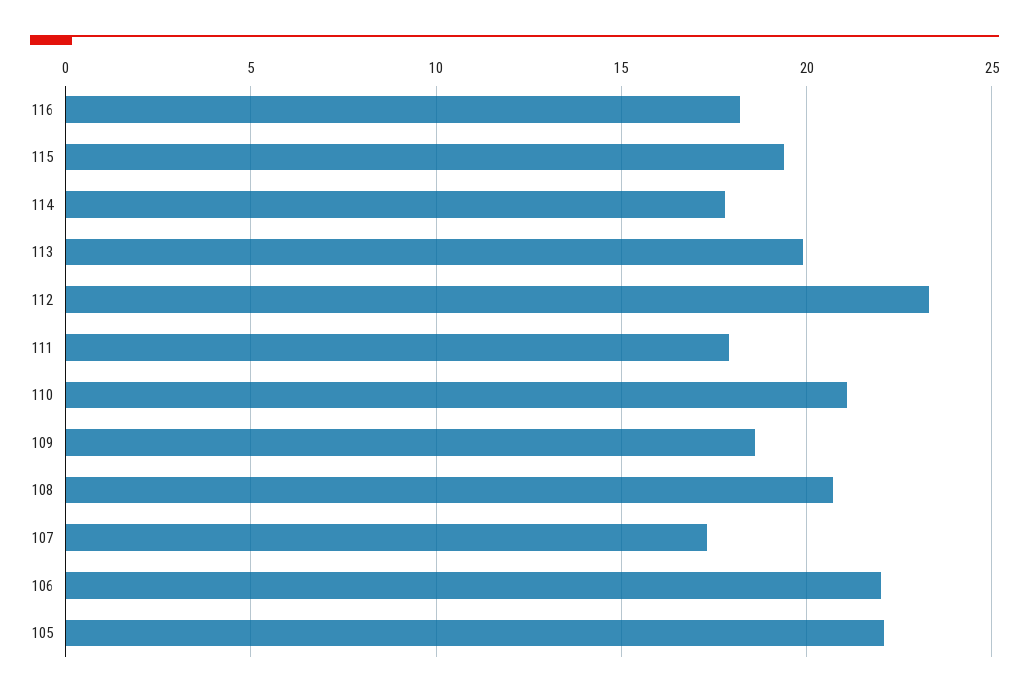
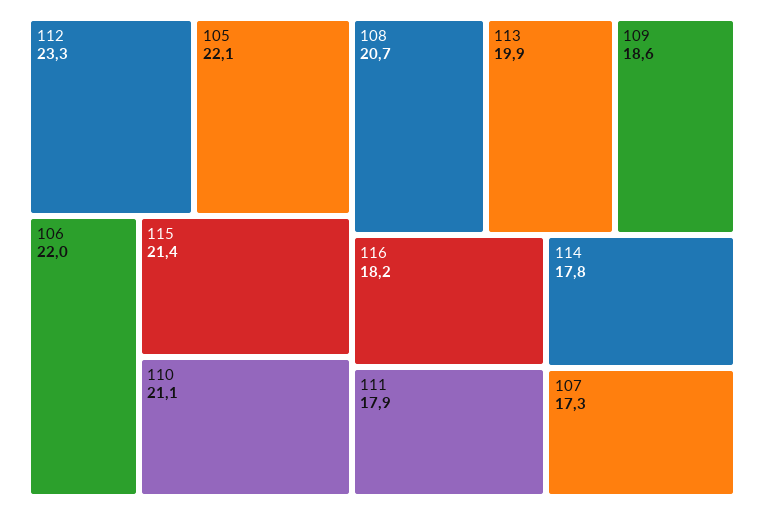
  {
    "116": 18.2,
-   "115": 19.5,
+   "115": 21.4,
    "114": 17.8,
    "113": 19.9,
    "112": 23.3,
    "111": 17.9,
    "110": 21.1,
    "109": 18.6,
    "108": 20.7,
    "107": 17.3,
    "106": 22,
    "105": 22.1
  }

